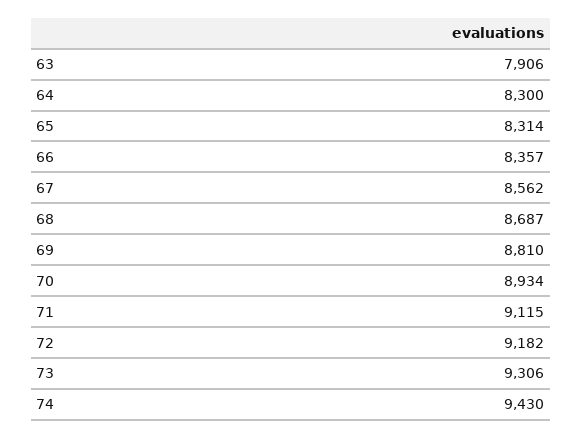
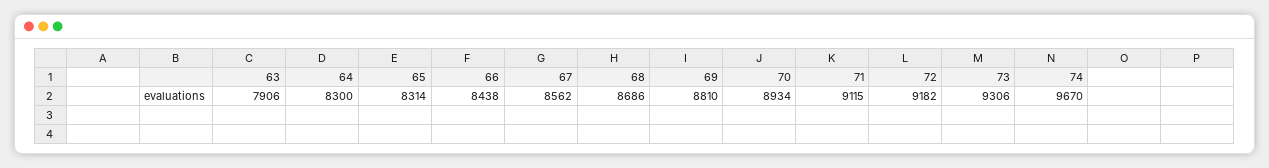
  {
    "63": 7906,
    "64": 8300,
    "65": 8314,
-   "66": 8357,
+   "66": 8438,
    "67": 8562,
-   "68": 8687,
+   "68": 8686,
    "69": 8810,
    "70": 8934,
    "71": 9115,
    "72": 9182,
    "73": 9306,
-   "74": 9430
+   "74": 9670
  }

